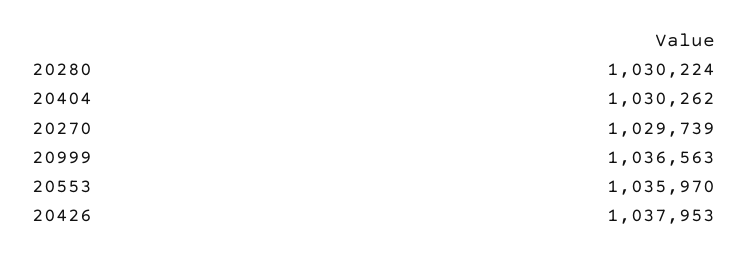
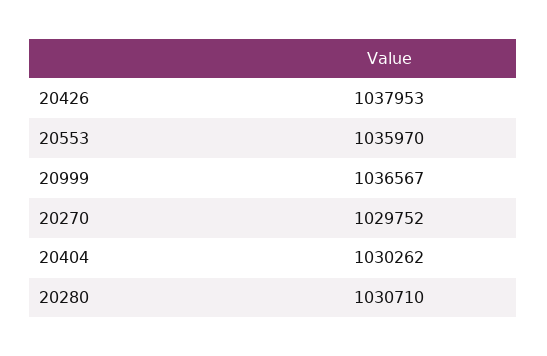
  {
-   "20280": 1030224,
+   "20280": 1030710,
    "20404": 1030262,
-   "20270": 1029739,
+   "20270": 1029752,
-   "20999": 1036563,
+   "20999": 1036567,
    "20553": 1035970,
    "20426": 1037953
  }

